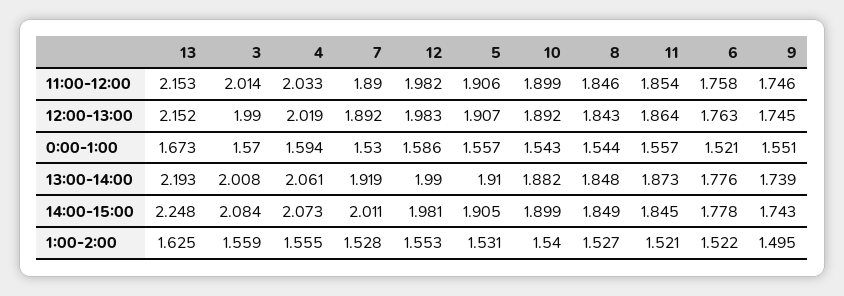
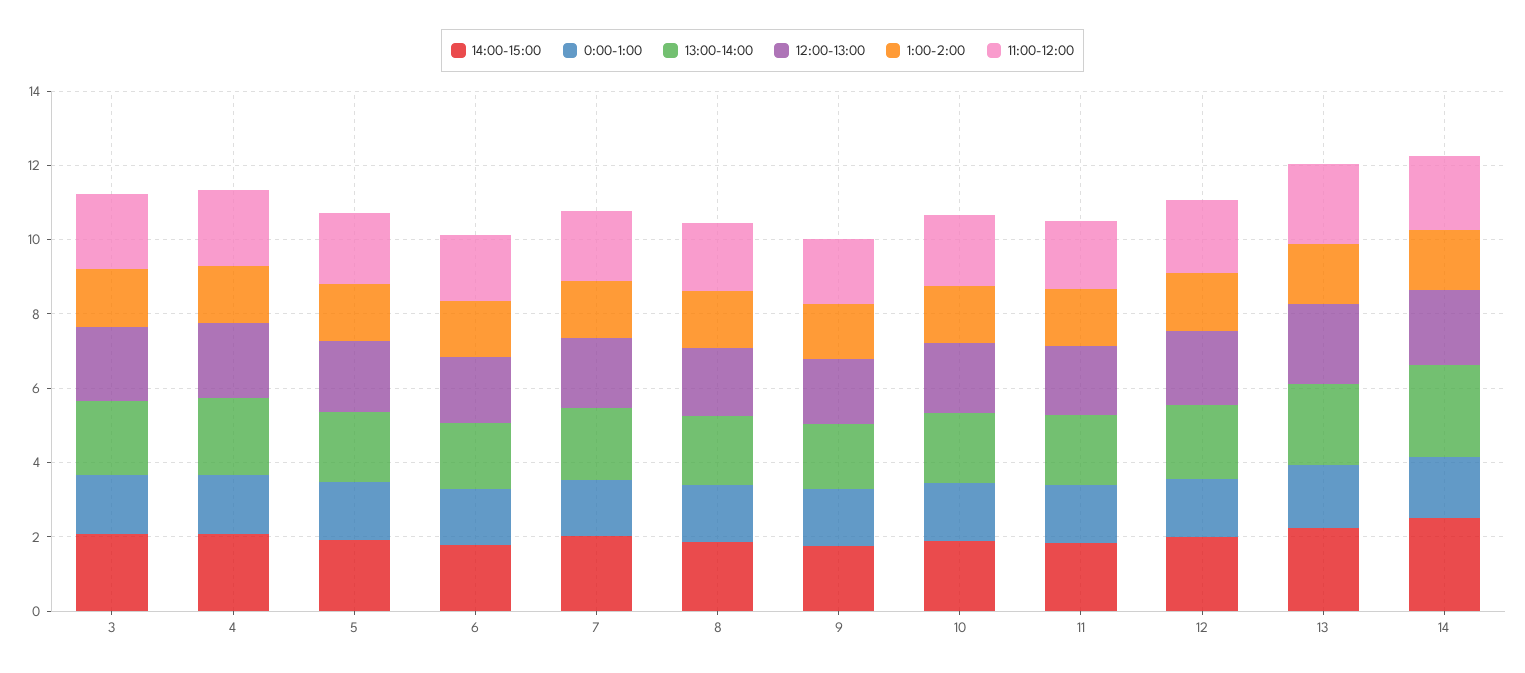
  {
    "11:00-12:00": {
      "13": 2.153,
      "3": 2.014,
      "4": 2.033,
      "7": 1.89,
      "12": 1.982,
      "5": 1.906,
      "10": 1.899,
      "8": 1.846,
      "11": 1.854,
      "6": 1.758,
-     "9": 1.746
+     "9": 1.746,
+     "14": 2
    },
    "12:00-13:00": {
      "13": 2.152,
      "3": 1.99,
      "4": 2.019,
      "7": 1.892,
      "12": 1.983,
      "5": 1.907,
      "10": 1.892,
      "8": 1.843,
      "11": 1.864,
      "6": 1.763,
-     "9": 1.745
+     "9": 1.745,
+     "14": 2
    },
    "0:00-1:00": {
      "13": 1.673,
      "3": 1.57,
      "4": 1.594,
      "7": 1.53,
      "12": 1.586,
      "5": 1.557,
      "10": 1.543,
      "8": 1.544,
      "11": 1.557,
      "6": 1.521,
-     "9": 1.551
+     "9": 1.551,
+     "14": 1.5
    },
    "13:00-14:00": {
      "13": 2.193,
      "3": 2.008,
      "4": 2.061,
      "7": 1.919,
      "12": 1.99,
      "5": 1.91,
      "10": 1.882,
      "8": 1.848,
      "11": 1.873,
      "6": 1.776,
-     "9": 1.739
+     "9": 1.739,
+     "14": 2.5
    },
    "14:00-15:00": {
      "13": 2.248,
      "3": 2.084,
      "4": 2.073,
      "7": 2.011,
      "12": 1.981,
      "5": 1.905,
      "10": 1.899,
      "8": 1.849,
      "11": 1.845,
      "6": 1.778,
-     "9": 1.743
+     "9": 1.743,
+     "14": 2.5
    },
    "1:00-2:00": {
      "13": 1.625,
      "3": 1.559,
      "4": 1.555,
      "7": 1.528,
      "12": 1.553,
      "5": 1.531,
      "10": 1.54,
      "8": 1.527,
      "11": 1.521,
      "6": 1.522,
-     "9": 1.495
+     "9": 1.495,
+     "14": 1.5
    }
  }

